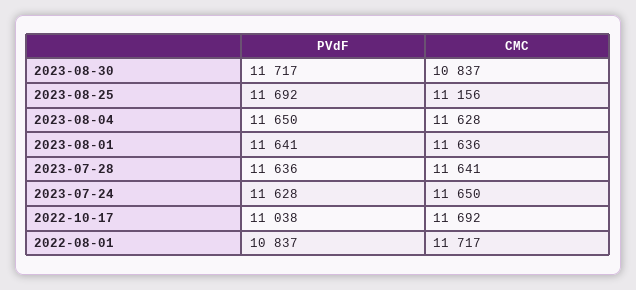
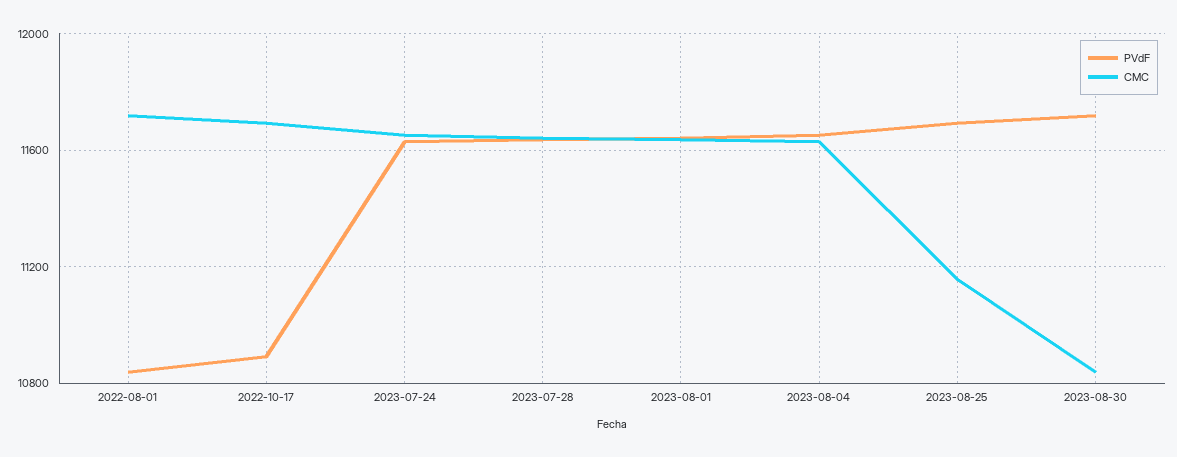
  {
    "PVdF": {
      "2023-08-30": 11717,
      "2023-08-25": 11692,
      "2023-08-04": 11650,
      "2023-08-01": 11641,
      "2023-07-28": 11636,
      "2023-07-24": 11628,
-     "2022-10-17": 11038,
+     "2022-10-17": 10900,
      "2022-08-01": 10837
    },
    "CMC": {
      "2023-08-30": 10837,
      "2023-08-25": 11156,
      "2023-08-04": 11628,
      "2023-08-01": 11636,
      "2023-07-28": 11641,
      "2023-07-24": 11650,
      "2022-10-17": 11692,
      "2022-08-01": 11717
    }
  }

